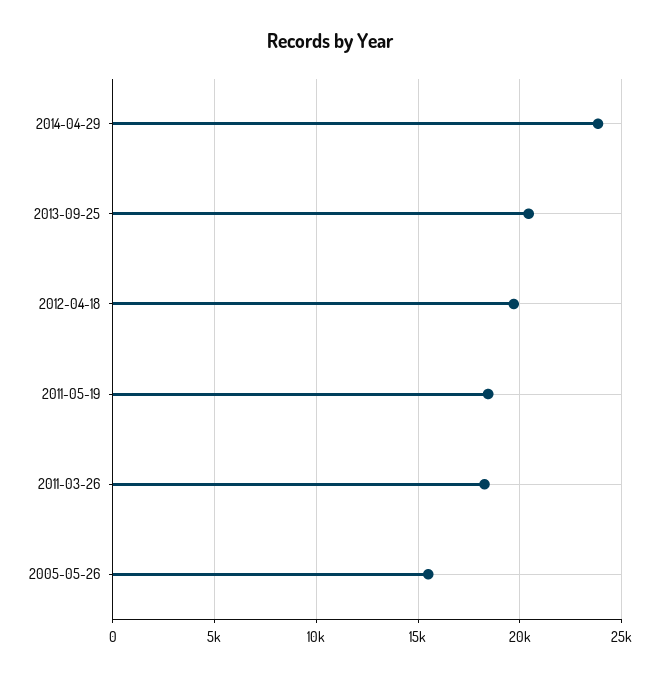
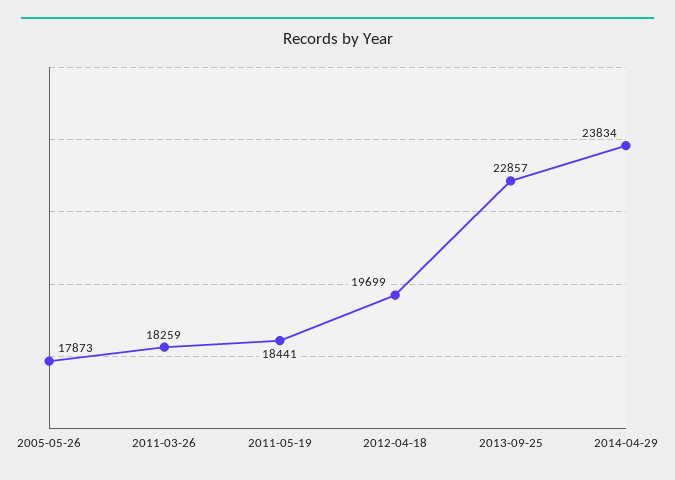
  {
    "2014-04-29": 23834,
-   "2013-09-25": 20500,
+   "2013-09-25": 22857,
    "2012-04-18": 19699,
    "2011-05-19": 18441,
    "2011-03-26": 18259,
-   "2005-05-26": 15500
+   "2005-05-26": 17873
  }

